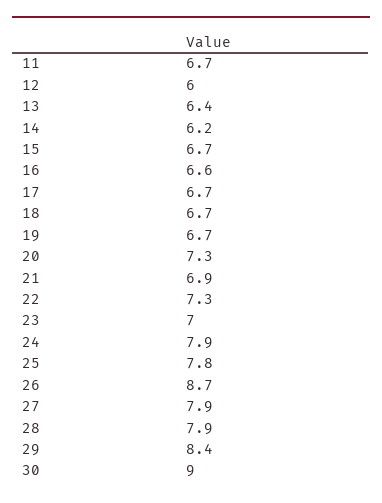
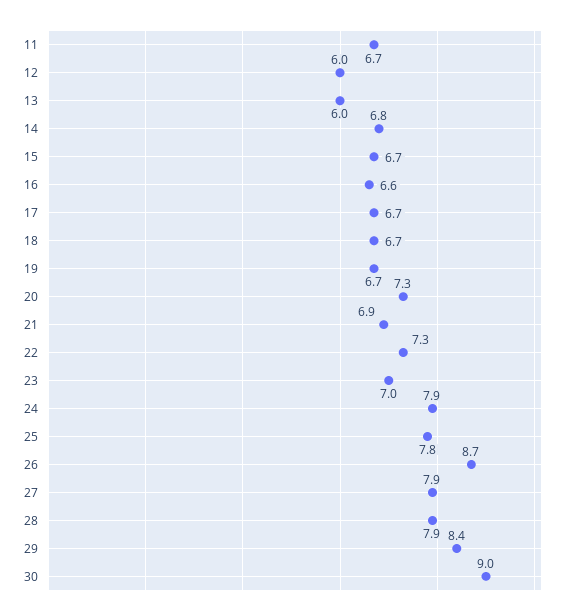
  {
    "11": 6.7,
    "12": 6,
-   "13": 6.4,
+   "13": 6,
-   "14": 6.2,
+   "14": 6.8,
    "15": 6.7,
    "16": 6.6,
    "17": 6.7,
    "18": 6.7,
    "19": 6.7,
    "20": 7.3,
    "21": 6.9,
    "22": 7.3,
    "23": 7,
    "24": 7.9,
    "25": 7.8,
    "26": 8.7,
    "27": 7.9,
    "28": 7.9,
    "29": 8.4,
    "30": 9
  }

